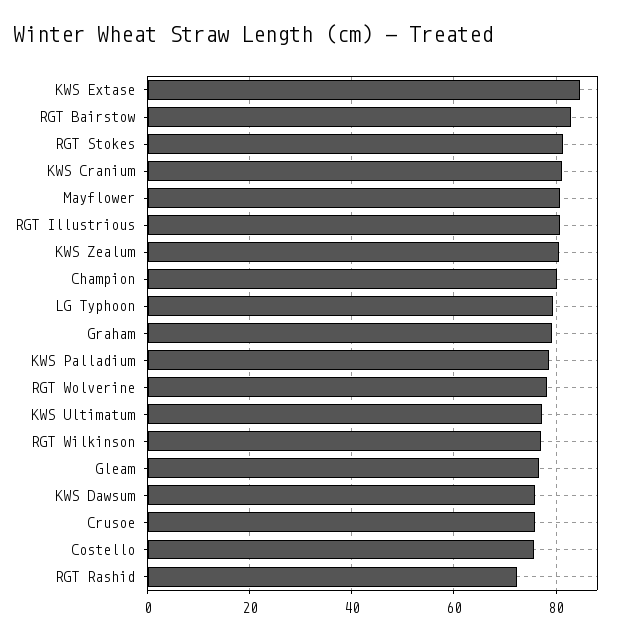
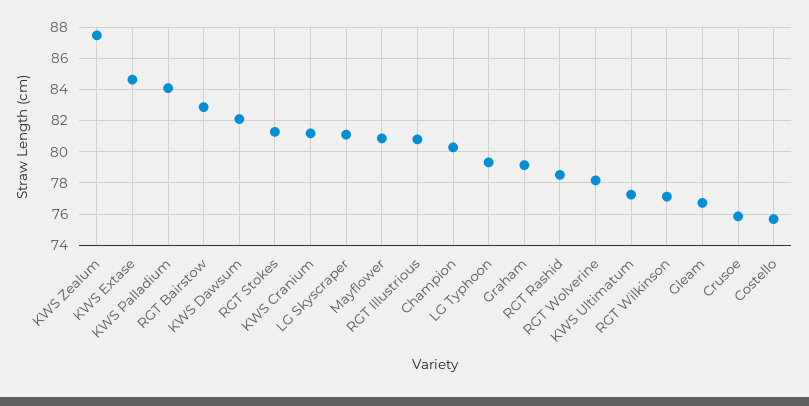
  {
    "KWS Extase": 84.5,
    "RGT Bairstow": 83,
    "RGT Stokes": 81.5,
    "KWS Cranium": 81,
    "Mayflower": 81,
    "RGT Illustrious": 81,
-   "KWS Zealum": 80,
+   "KWS Zealum": 87.5,
    "Champion": 80.5,
    "LG Typhoon": 79.5,
    "Graham": 79,
-   "KWS Palladium": 78,
+   "KWS Palladium": 84,
    "RGT Wolverine": 78,
    "KWS Ultimatum": 77.5,
    "RGT Wilkinson": 77,
    "Gleam": 76.5,
-   "KWS Dawsum": 76,
+   "KWS Dawsum": 82,
    "Crusoe": 76,
    "Costello": 75.5,
-   "RGT Rashid": 72
+   "RGT Rashid": 78.5,
+   "LG Skyscraper": 81
  }

